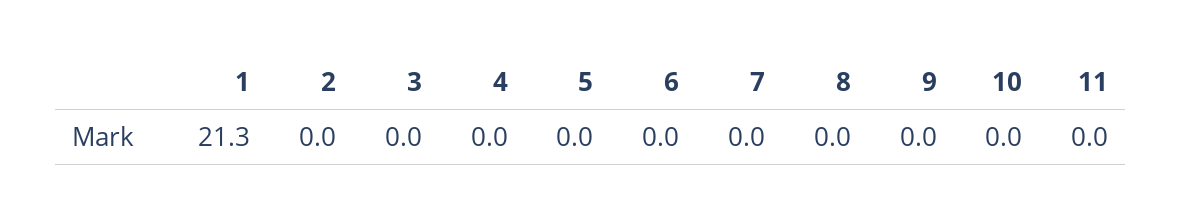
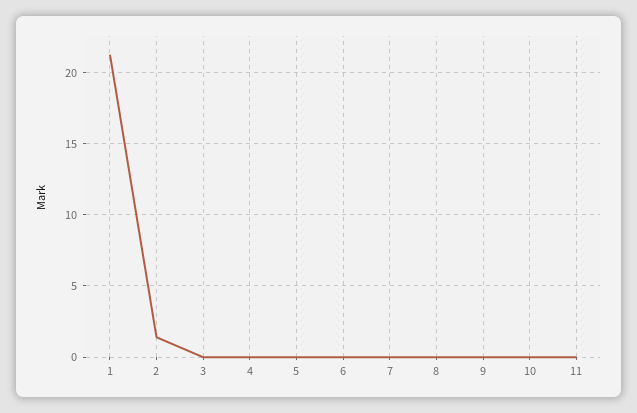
  {
    "1": 21.3,
-   "2": 0,
+   "2": 1.5,
    "3": 0,
    "4": 0,
    "5": 0,
    "6": 0,
    "7": 0,
    "8": 0,
    "9": 0,
    "10": 0,
    "11": 0
  }

